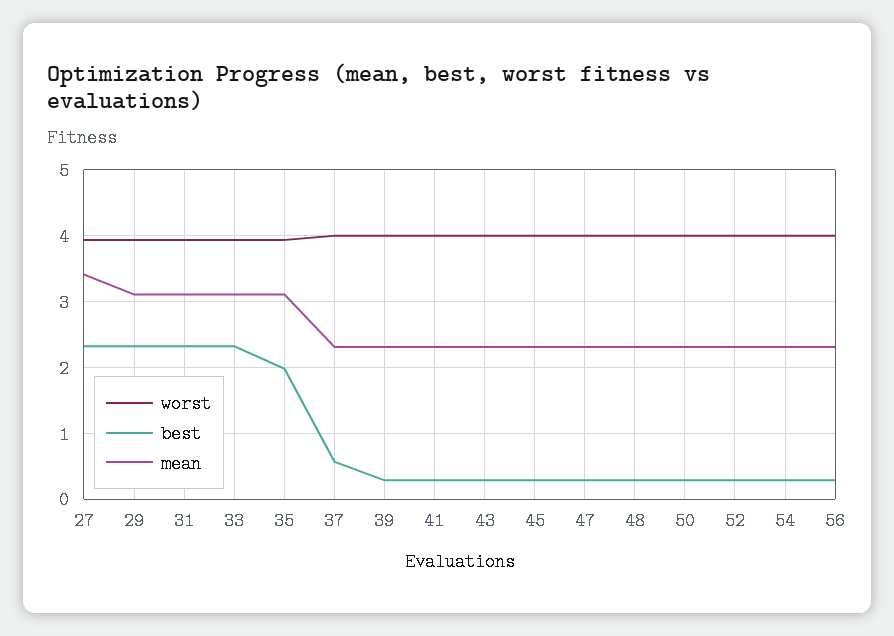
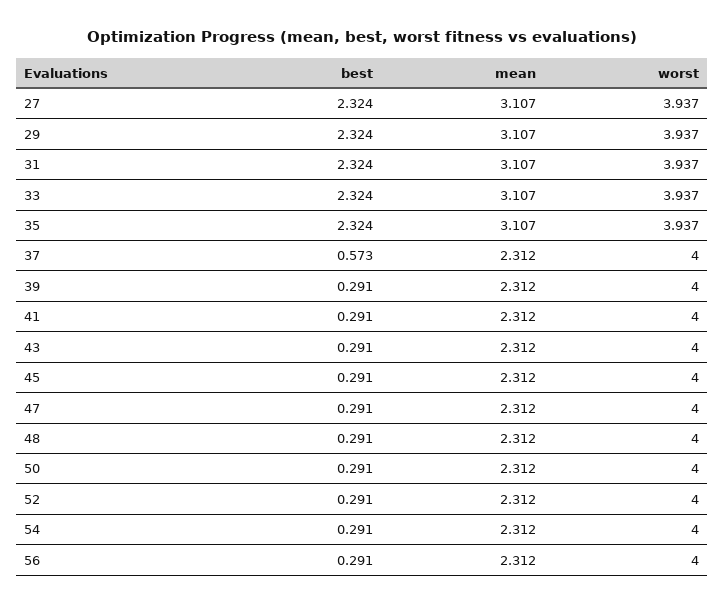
  {
    "worst": {
      "27": 3.937,
      "29": 3.937,
      "31": 3.937,
      "33": 3.937,
      "35": 3.937,
      "37": 4,
      "39": 4,
      "41": 4,
      "43": 4,
      "45": 4,
      "47": 4,
      "48": 4,
      "50": 4,
      "52": 4,
      "54": 4,
      "56": 4
    },
    "best": {
      "27": 2.324,
      "29": 2.324,
      "31": 2.324,
      "33": 2.324,
-     "35": 2,
+     "35": 2.324,
      "37": 0.573,
      "39": 0.291,
      "41": 0.291,
      "43": 0.291,
      "45": 0.291,
      "47": 0.291,
      "48": 0.291,
      "50": 0.291,
      "52": 0.291,
      "54": 0.291,
      "56": 0.291
    },
    "mean": {
-     "27": 3.4,
+     "27": 3.107,
      "29": 3.107,
      "31": 3.107,
      "33": 3.107,
      "35": 3.107,
      "37": 2.312,
      "39": 2.312,
      "41": 2.312,
      "43": 2.312,
      "45": 2.312,
      "47": 2.312,
      "48": 2.312,
      "50": 2.312,
      "52": 2.312,
      "54": 2.312,
      "56": 2.312
    }
  }

